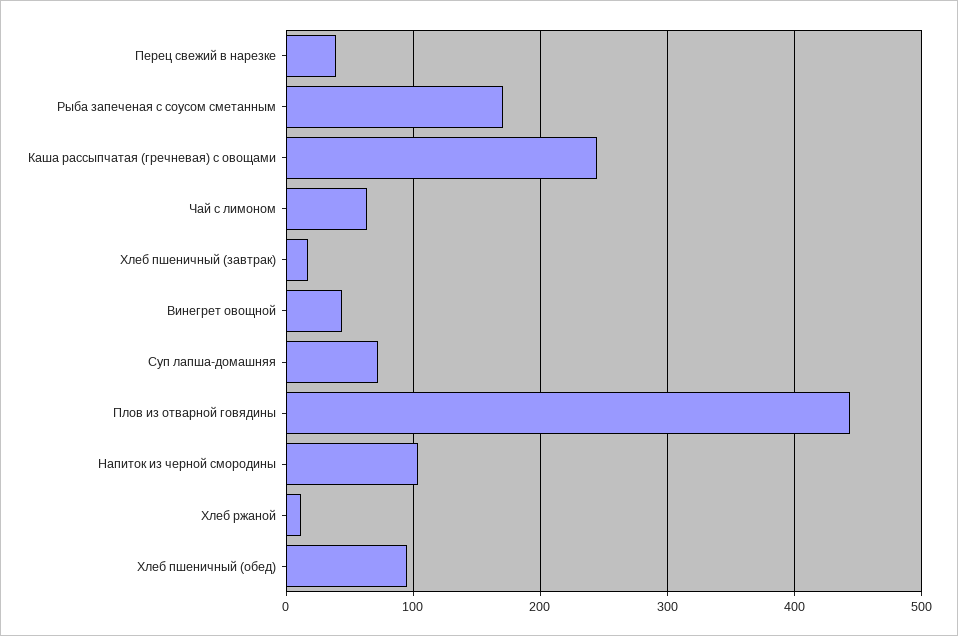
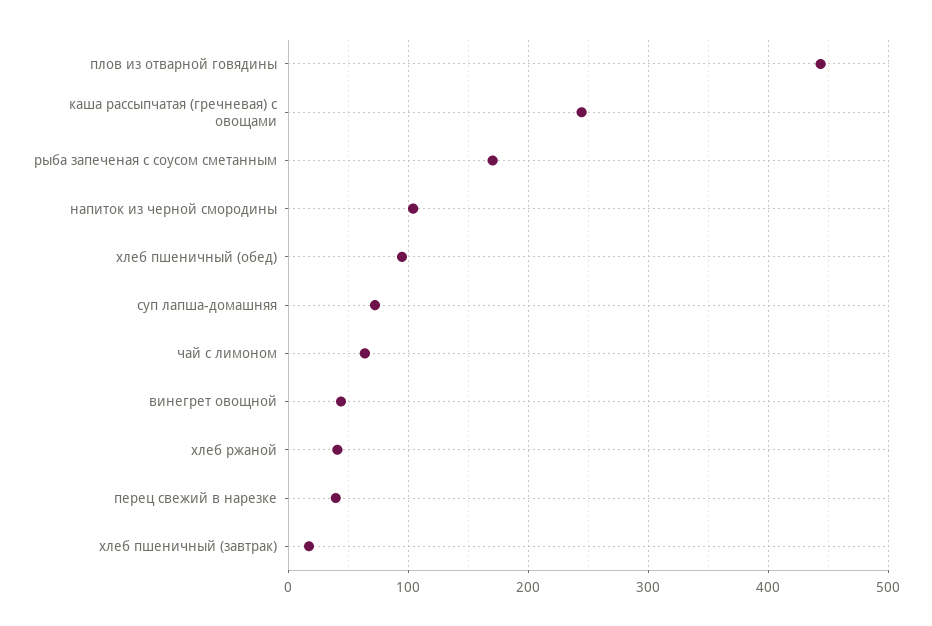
  {
    "Перец свежий в нарезке": 40,
    "Рыба запеченая с соусом сметанным": 170,
    "Каша рассыпчатая (гречневая) с овощами": 240,
    "Чай с лимоном": 60,
    "Хлеб пшеничный (завтрак)": 20,
    "Винегрет овощной": 40,
    "Суп лапша-домашняя": 70,
    "Плов из отварной говядины": 440,
    "Напиток из черной смородины": 100,
-   "Хлеб ржаной": 10,
+   "Хлеб ржаной": 40,
    "Хлеб пшеничный (обед)": 90
  }

